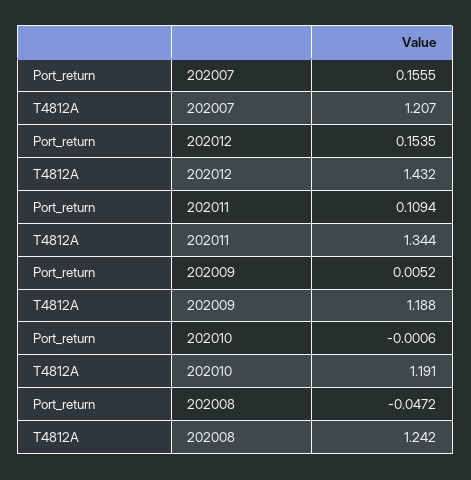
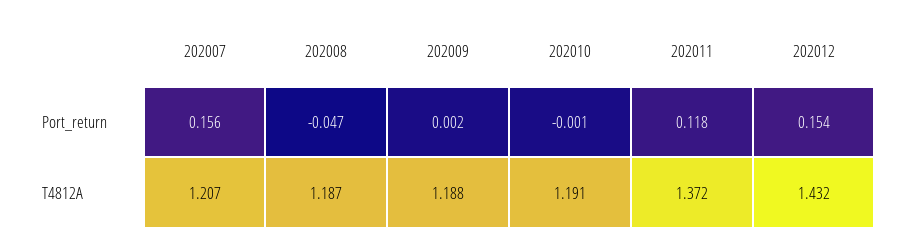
  {
    "Port_return": {
      "202007": 0.1555,
      "202012": 0.1535,
-     "202011": 0.1094,
+     "202011": 0.118,
-     "202009": 0.0052,
+     "202009": 0.002,
      "202010": -0.0006,
      "202008": -0.0472
    },
    "T4812A": {
      "202007": 1.207,
      "202012": 1.432,
-     "202011": 1.344,
+     "202011": 1.372,
      "202009": 1.188,
      "202010": 1.191,
-     "202008": 1.242
+     "202008": 1.187
    }
  }

